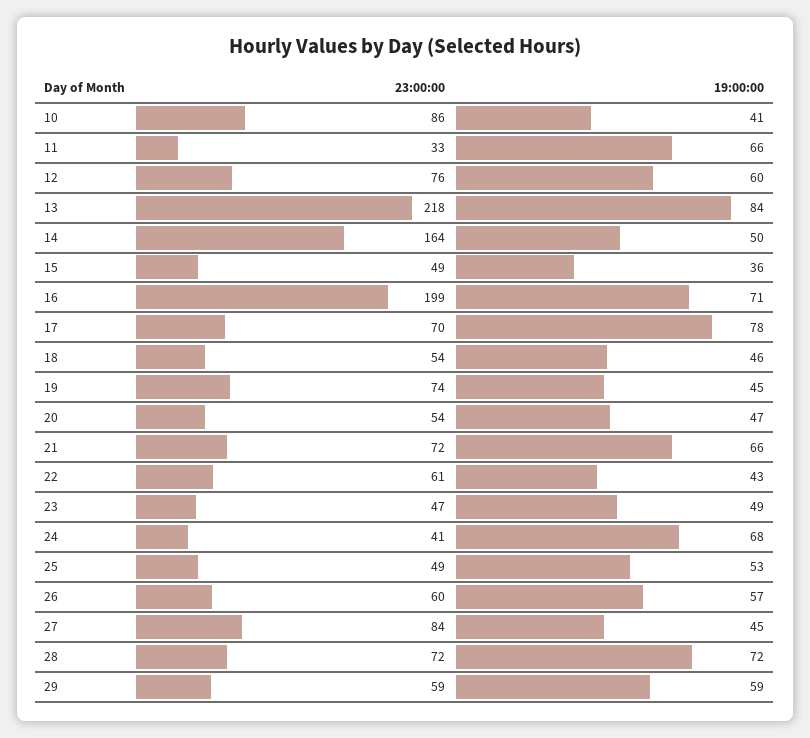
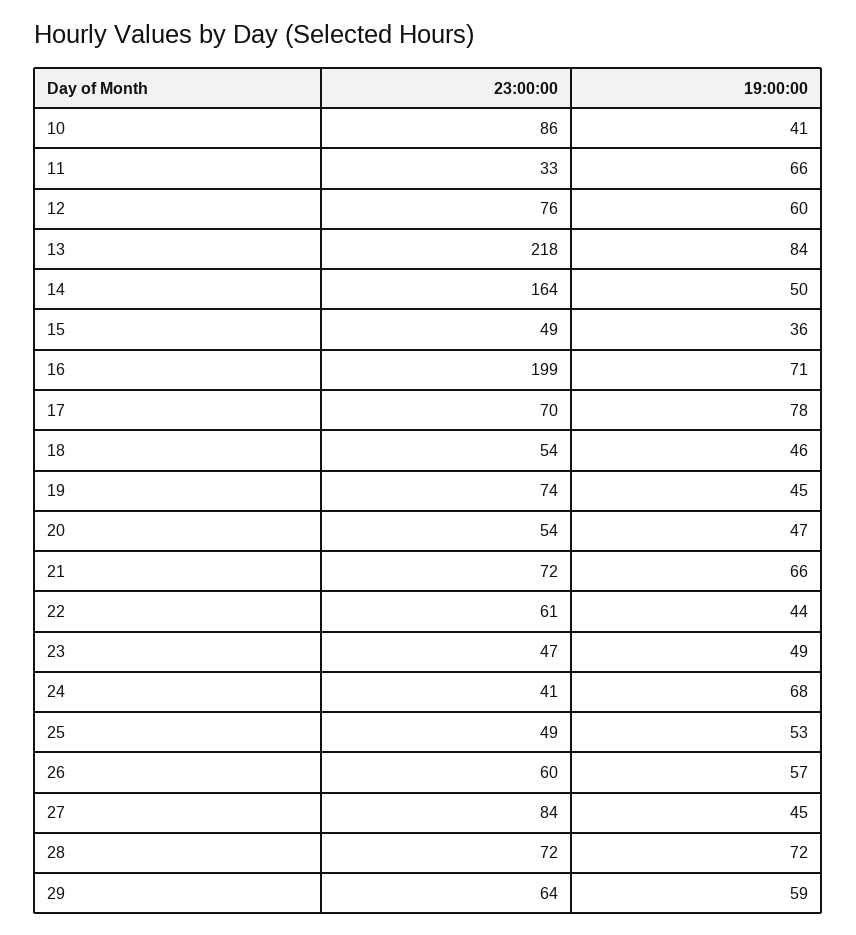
  {
    "23:00:00": {
      "10": 86,
      "11": 33,
      "12": 76,
      "13": 218,
      "14": 164,
      "15": 49,
      "16": 199,
      "17": 70,
      "18": 54,
      "19": 74,
      "20": 54,
      "21": 72,
      "22": 61,
      "23": 47,
      "24": 41,
      "25": 49,
      "26": 60,
      "27": 84,
      "28": 72,
-     "29": 59
+     "29": 64
    },
    "19:00:00": {
      "10": 41,
      "11": 66,
      "12": 60,
      "13": 84,
      "14": 50,
      "15": 36,
      "16": 71,
      "17": 78,
      "18": 46,
      "19": 45,
      "20": 47,
      "21": 66,
-     "22": 43,
+     "22": 44,
      "23": 49,
      "24": 68,
      "25": 53,
      "26": 57,
      "27": 45,
      "28": 72,
      "29": 59
    }
  }

